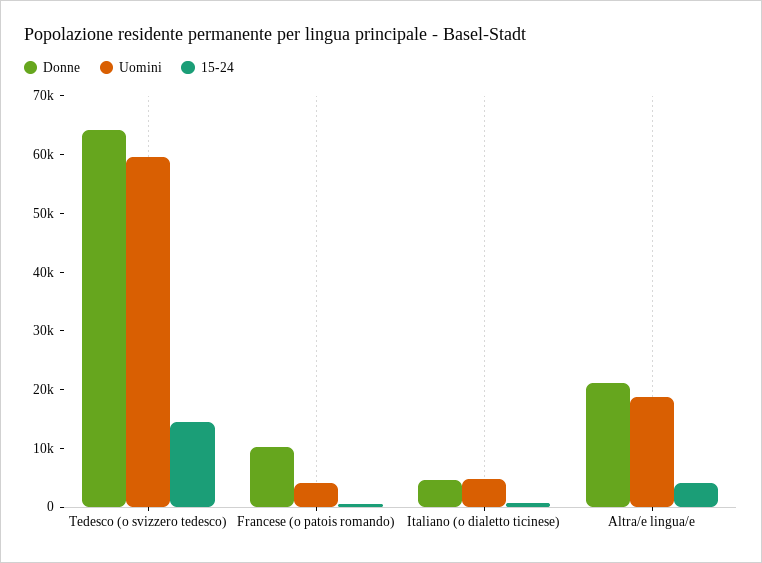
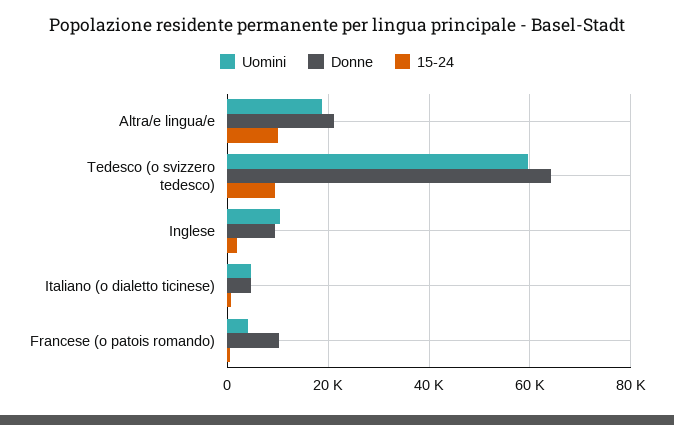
  {
    "Donne": {
      "Tedesco (o svizzero tedesco)": 64000,
      "Francese (o patois romando)": 10000,
      "Italiano (o dialetto ticinese)": 4000,
-     "Altra/e lingua/e": 22000
+     "Altra/e lingua/e": 22000,
+     "Inglese": 10000
    },
    "Uomini": {
      "Tedesco (o svizzero tedesco)": 60000,
      "Francese (o patois romando)": 4000,
      "Italiano (o dialetto ticinese)": 4000,
-     "Altra/e lingua/e": 18000
+     "Altra/e lingua/e": 18000,
+     "Inglese": 10000
    },
    "15-24": {
-     "Tedesco (o svizzero tedesco)": 14000,
+     "Tedesco (o svizzero tedesco)": 10000,
      "Francese (o patois romando)": 0,
      "Italiano (o dialetto ticinese)": 0,
-     "Altra/e lingua/e": 4000
+     "Altra/e lingua/e": 10000,
+     "Inglese": 2000
    }
  }

